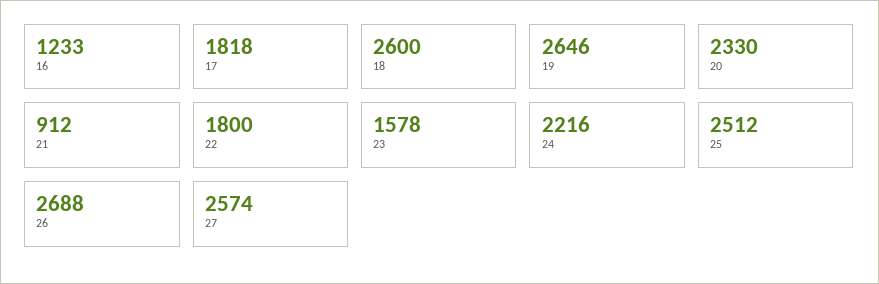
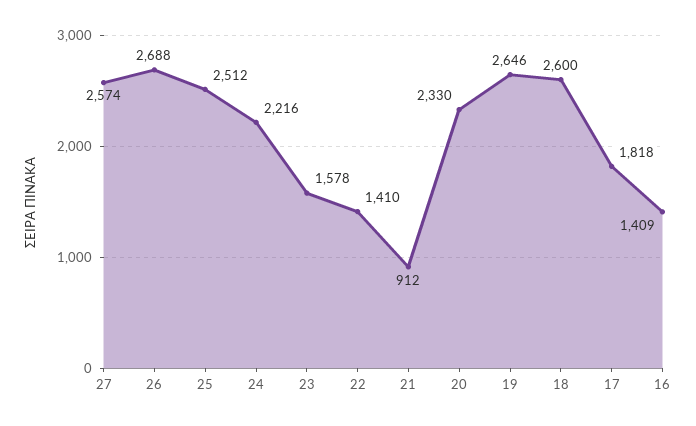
  {
-   "16": 1233,
+   "16": 1409,
    "17": 1818,
    "18": 2600,
    "19": 2646,
    "20": 2330,
    "21": 912,
-   "22": 1800,
+   "22": 1410,
    "23": 1578,
    "24": 2216,
    "25": 2512,
    "26": 2688,
    "27": 2574
  }

